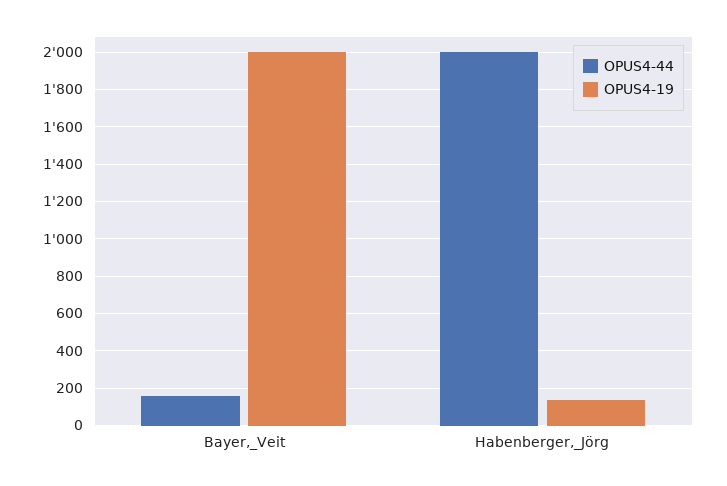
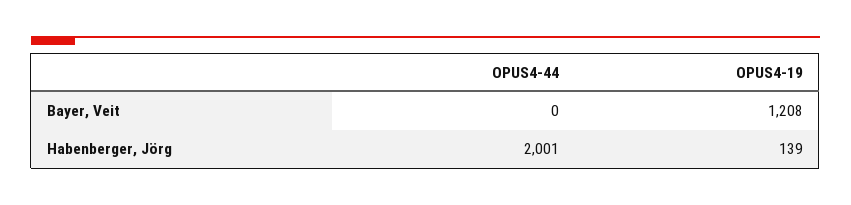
  {
    "OPUS4-44": {
-     "Bayer,_Veit": 150,
+     "Bayer,_Veit": 0,
      "Habenberger,_Jörg": 2001
    },
    "OPUS4-19": {
-     "Bayer,_Veit": 2000,
+     "Bayer,_Veit": 1208,
      "Habenberger,_Jörg": 139
    }
  }

